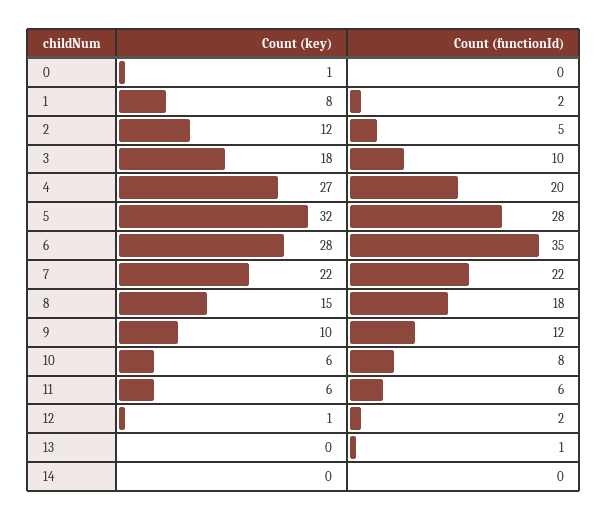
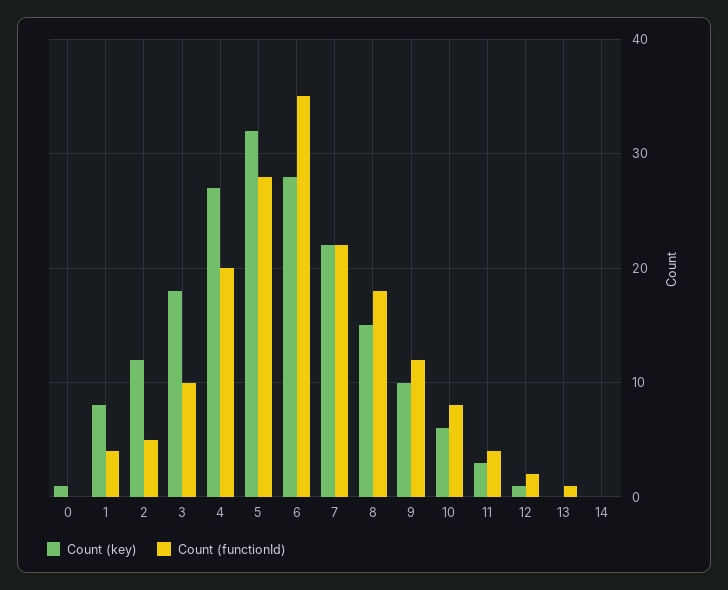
  {
    "Count (key)": {
      "0": 1,
      "1": 8,
      "2": 12,
      "3": 18,
      "4": 27,
      "5": 32,
      "6": 28,
      "7": 22,
      "8": 15,
      "9": 10,
      "10": 6,
-     "11": 6,
+     "11": 3,
      "12": 1,
      "13": 0,
      "14": 0
    },
    "Count (functionId)": {
      "0": 0,
-     "1": 2,
+     "1": 4,
      "2": 5,
      "3": 10,
      "4": 20,
      "5": 28,
      "6": 35,
      "7": 22,
      "8": 18,
      "9": 12,
      "10": 8,
-     "11": 6,
+     "11": 4,
      "12": 2,
      "13": 1,
      "14": 0
    }
  }

